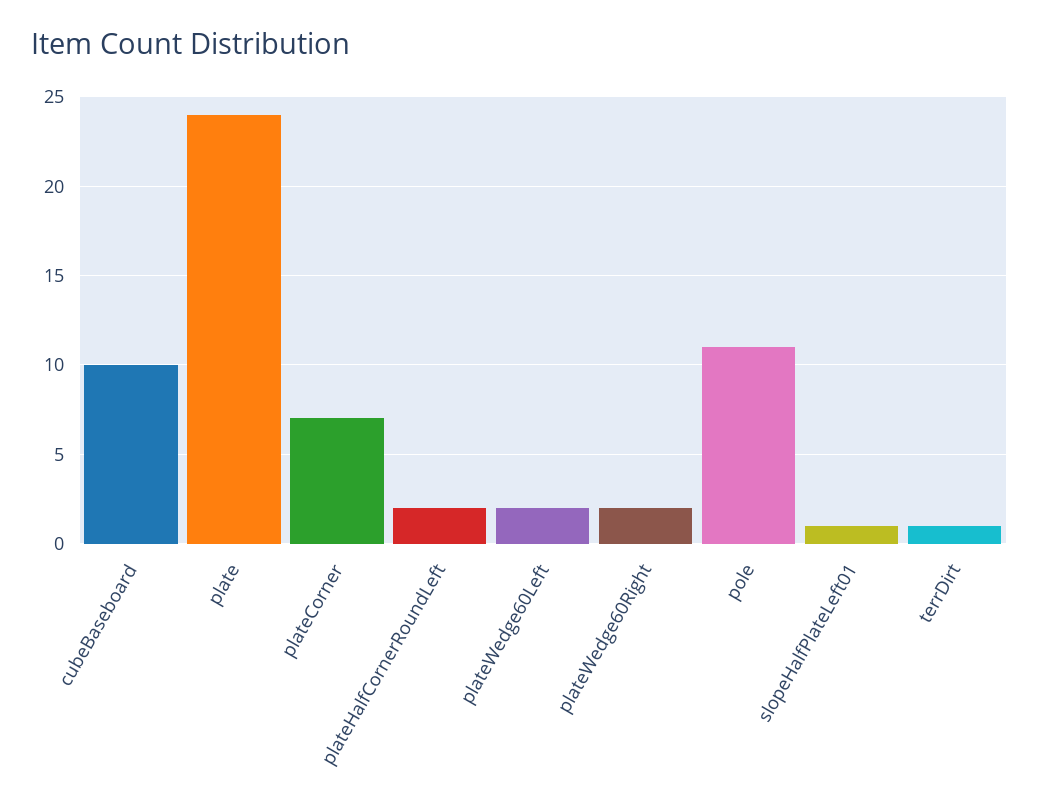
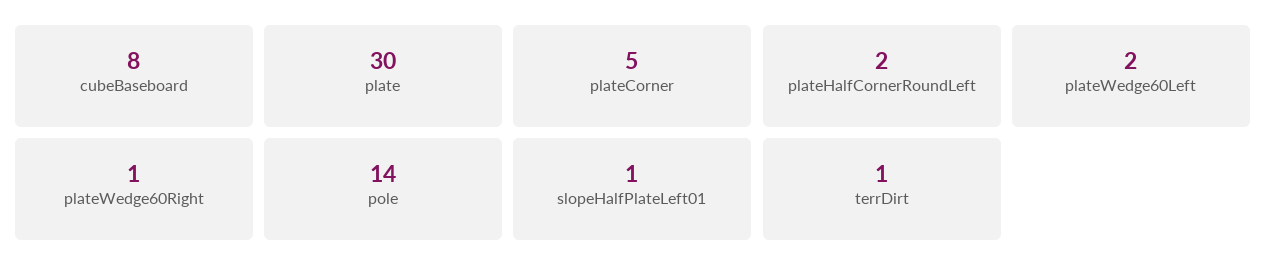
  {
-   "cubeBaseboard": 10,
+   "cubeBaseboard": 8,
-   "plate": 24,
+   "plate": 30,
-   "plateCorner": 7,
+   "plateCorner": 5,
    "plateHalfCornerRoundLeft": 2,
    "plateWedge60Left": 2,
-   "plateWedge60Right": 2,
+   "plateWedge60Right": 1,
-   "pole": 11,
+   "pole": 14,
    "slopeHalfPlateLeft01": 1,
    "terrDirt": 1
  }

